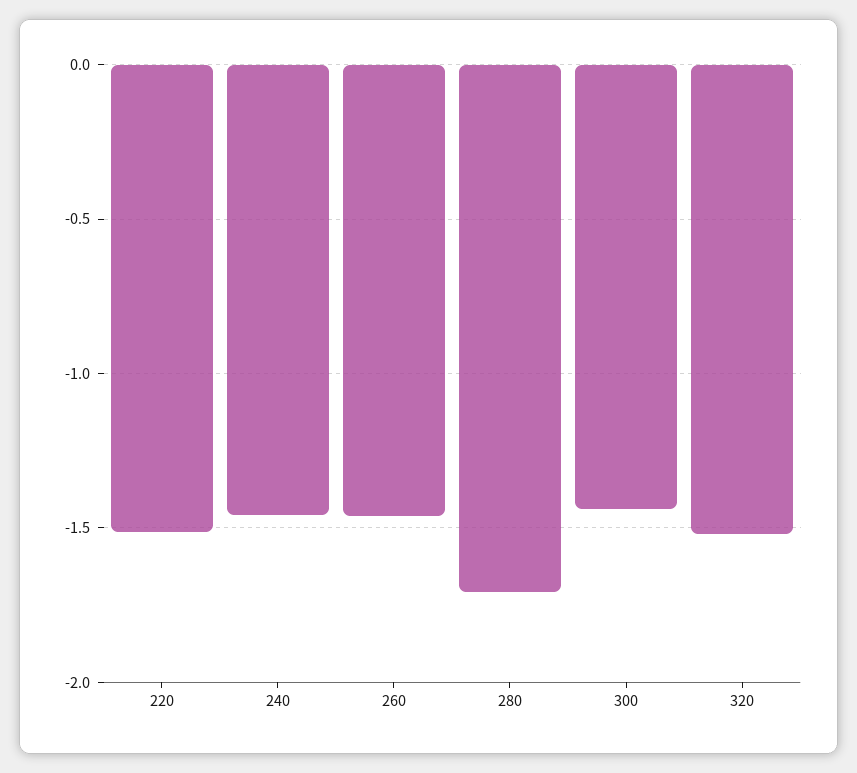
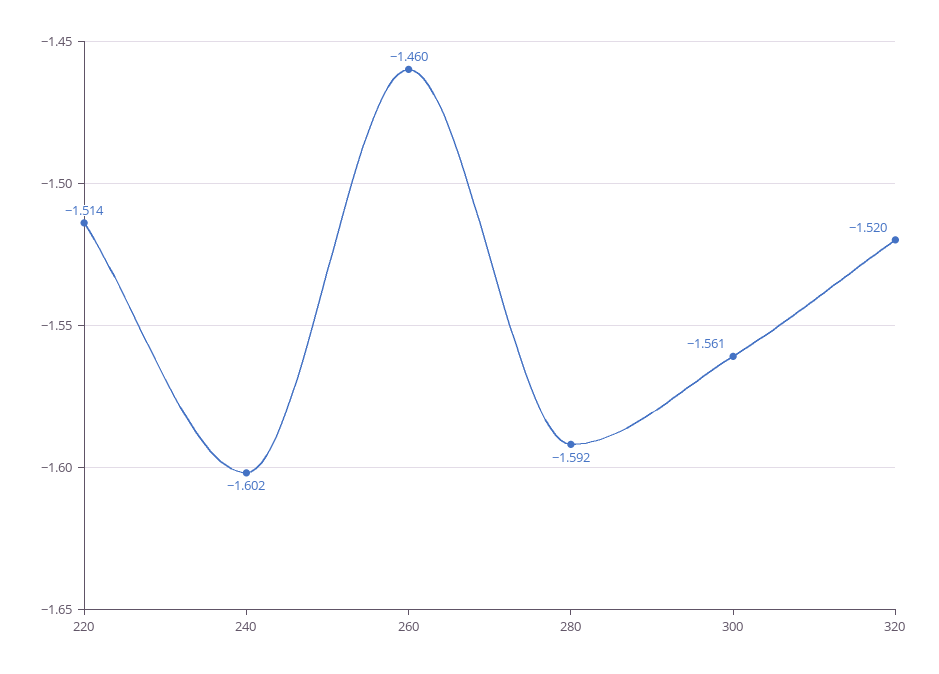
  {
    "220": -1.514,
-   "240": -1.45,
+   "240": -1.602,
    "260": -1.46,
-   "280": -1.7,
+   "280": -1.592,
-   "300": -1.45,
+   "300": -1.561,
    "320": -1.52
  }

